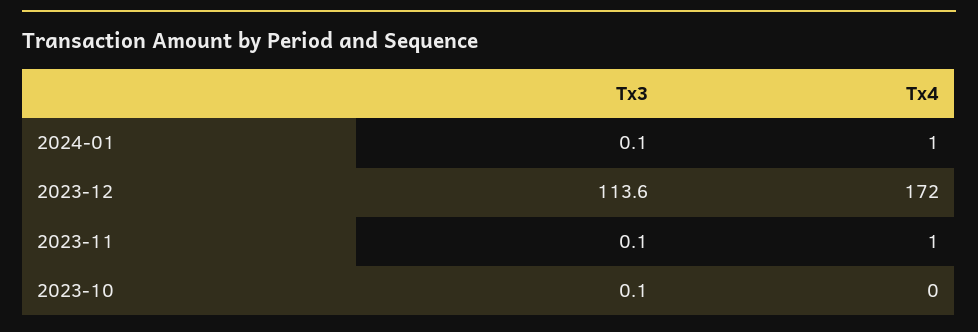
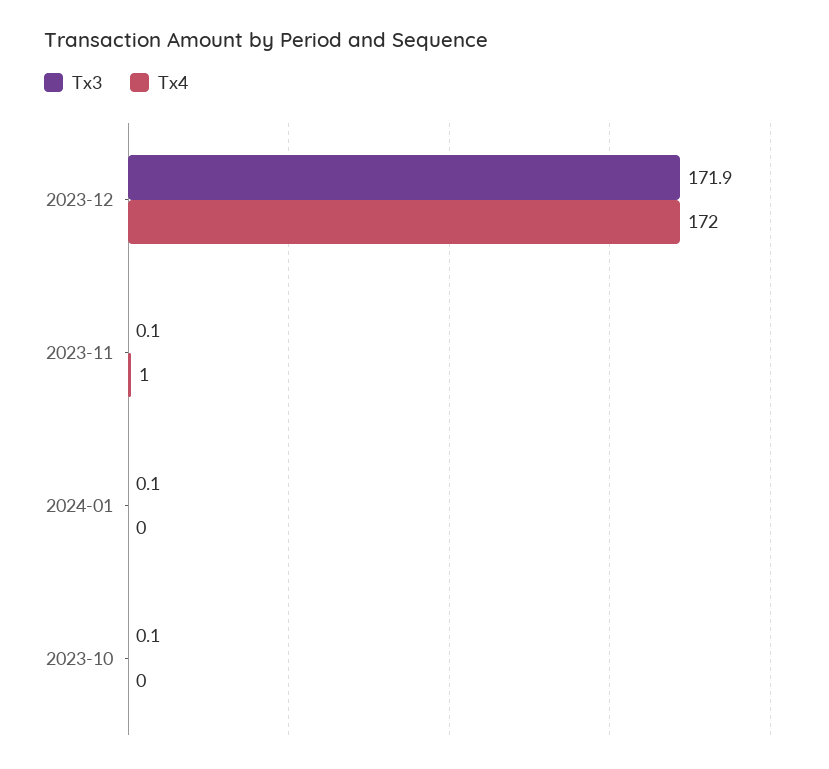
  {
    "Tx3": {
      "2024-01": 0.1,
-     "2023-12": 113.6,
+     "2023-12": 171.9,
      "2023-11": 0.1,
      "2023-10": 0.1
    },
    "Tx4": {
-     "2024-01": 1,
+     "2024-01": 0,
      "2023-12": 172,
      "2023-11": 1,
      "2023-10": 0
    }
  }

